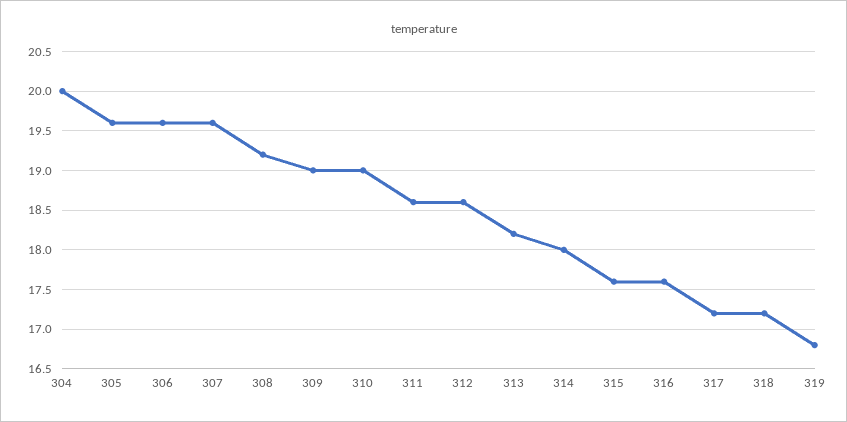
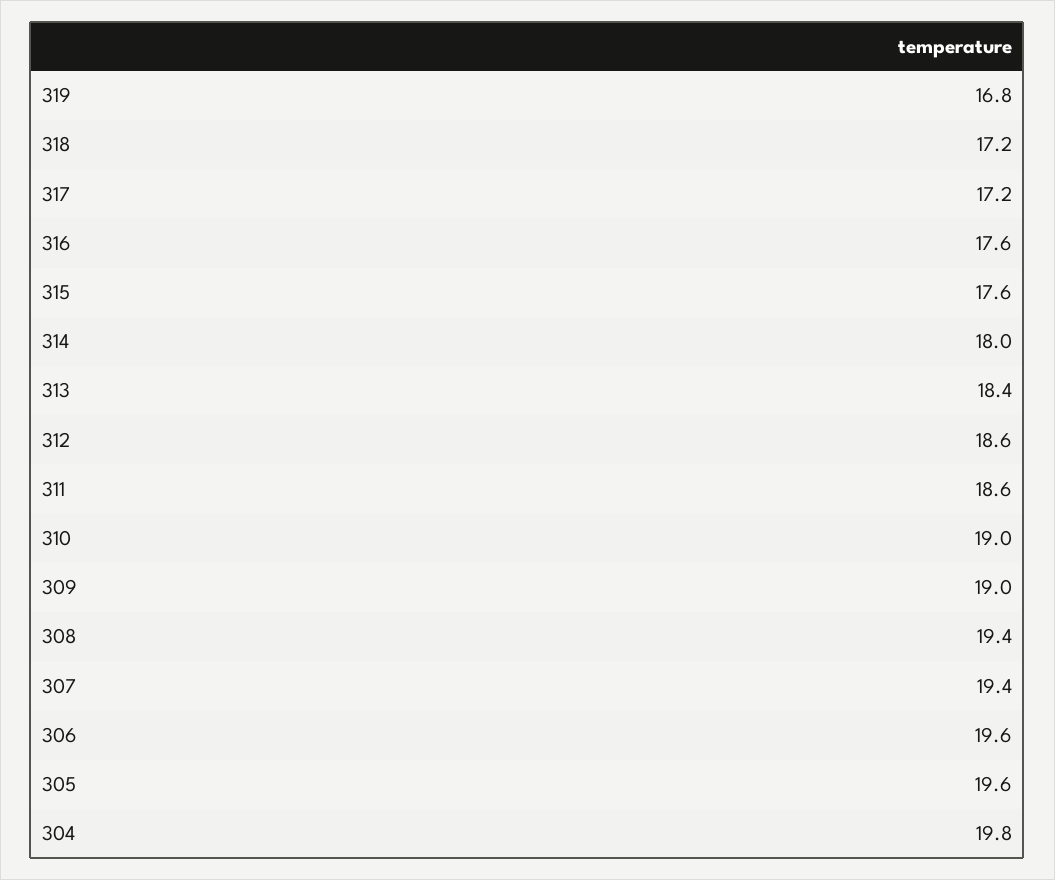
  {
-   "304": 20,
+   "304": 19.8,
    "305": 19.6,
    "306": 19.6,
-   "307": 19.6,
+   "307": 19.4,
-   "308": 19.2,
+   "308": 19.4,
    "309": 19,
    "310": 19,
    "311": 18.6,
    "312": 18.6,
-   "313": 18.2,
+   "313": 18.4,
    "314": 18,
    "315": 17.6,
    "316": 17.6,
    "317": 17.2,
    "318": 17.2,
    "319": 16.8
  }

